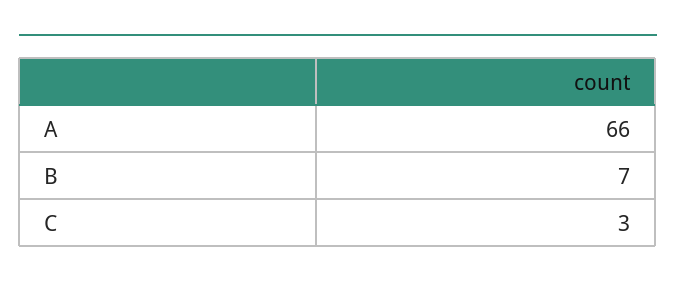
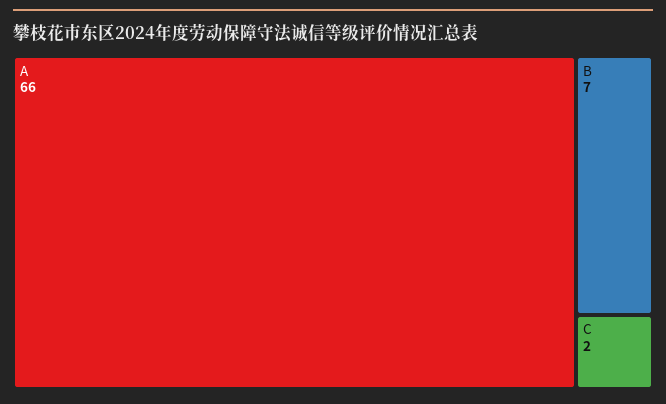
  {
    "A": 66,
    "B": 7,
-   "C": 3
+   "C": 2
  }

